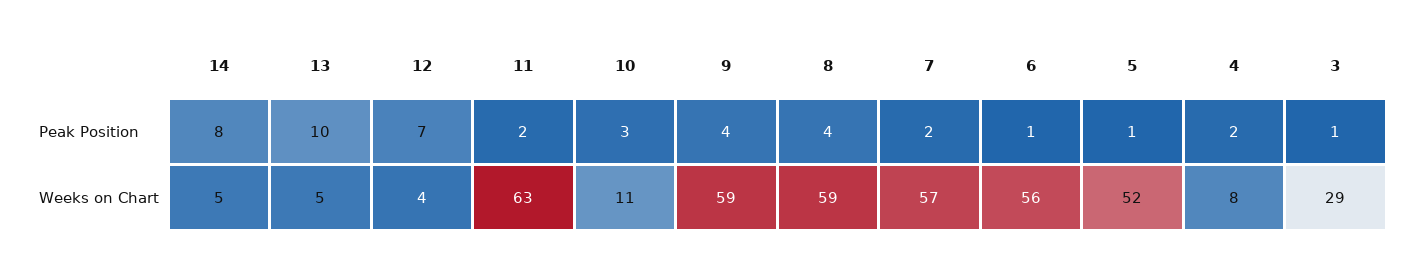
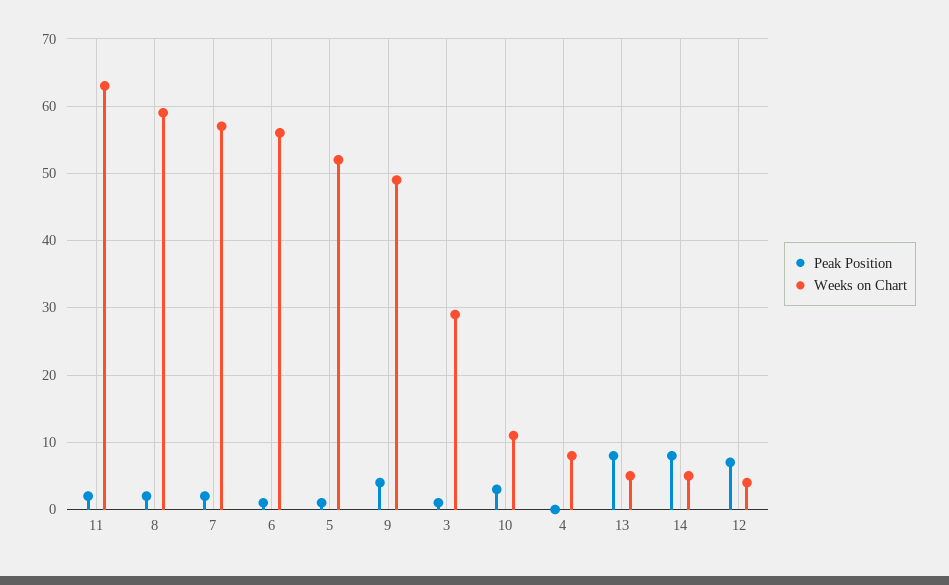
  {
    "Peak Position": {
      "14": 8,
-     "13": 10,
+     "13": 8,
      "12": 7,
      "11": 2,
      "10": 3,
      "9": 4,
-     "8": 4,
+     "8": 2,
      "7": 2,
      "6": 1,
      "5": 1,
-     "4": 2,
+     "4": 0,
      "3": 1
    },
    "Weeks on Chart": {
      "14": 5,
      "13": 5,
      "12": 4,
      "11": 63,
      "10": 11,
-     "9": 59,
+     "9": 49,
      "8": 59,
      "7": 57,
      "6": 56,
      "5": 52,
      "4": 8,
      "3": 29
    }
  }

